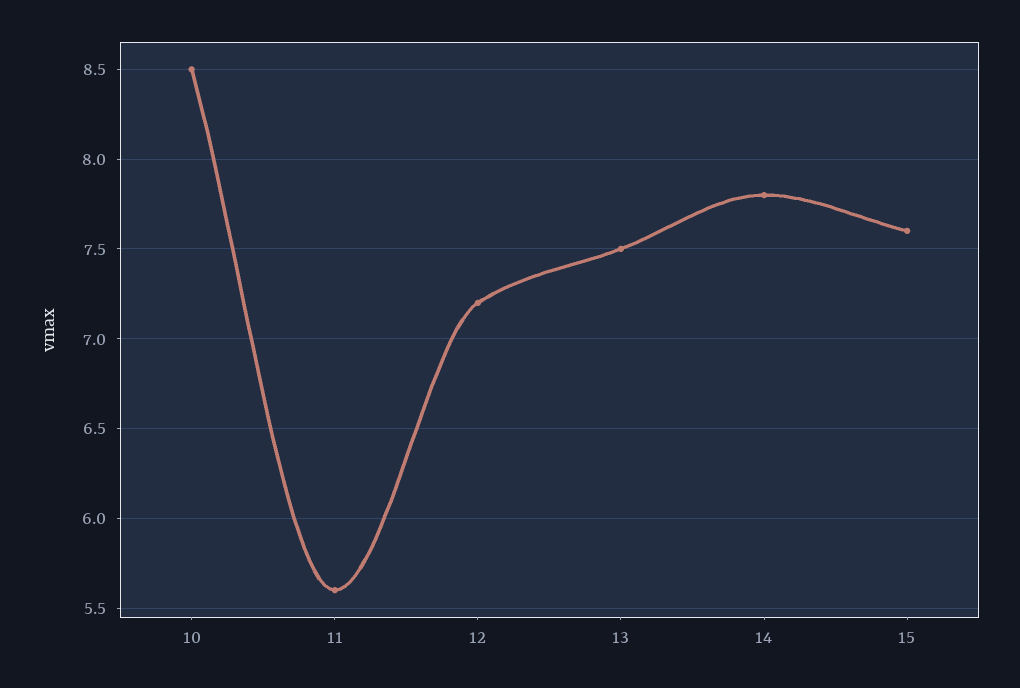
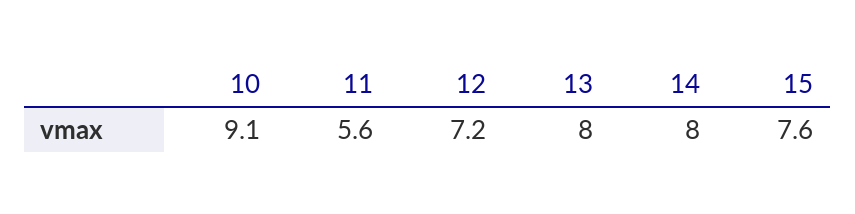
  {
-   "10": 8.5,
+   "10": 9.1,
    "11": 5.6,
    "12": 7.2,
-   "13": 7.5,
+   "13": 8,
-   "14": 7.8,
+   "14": 8,
    "15": 7.6
  }

